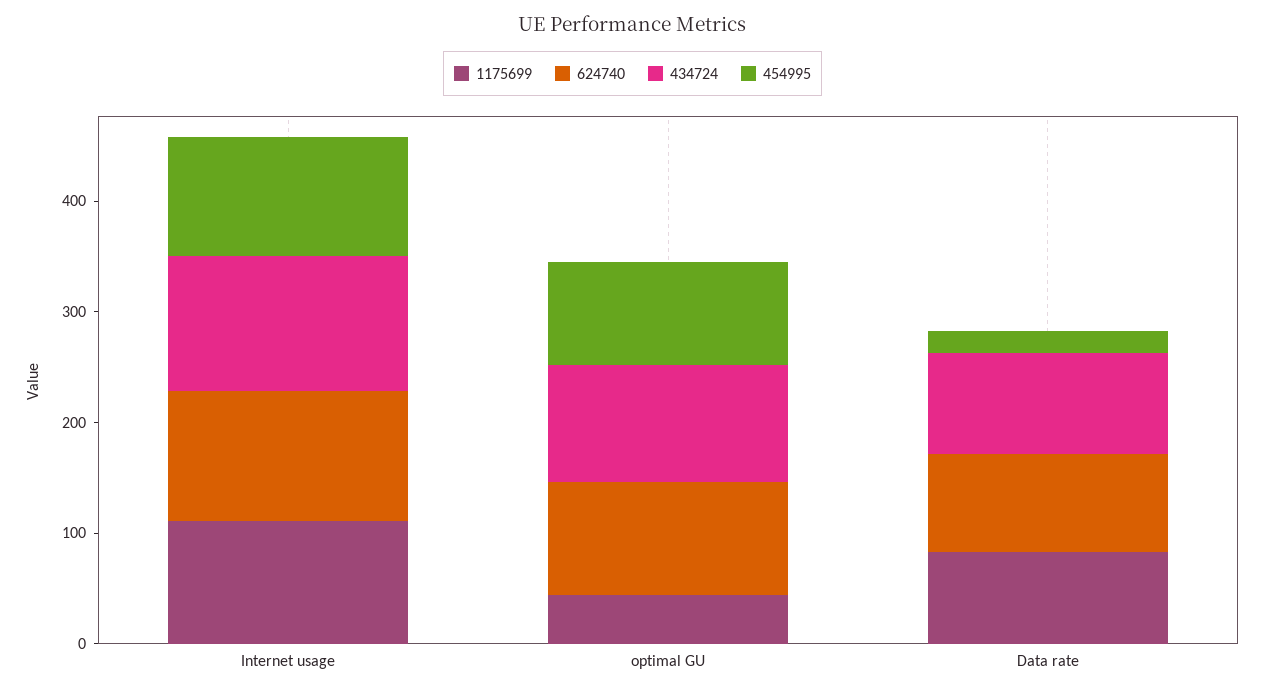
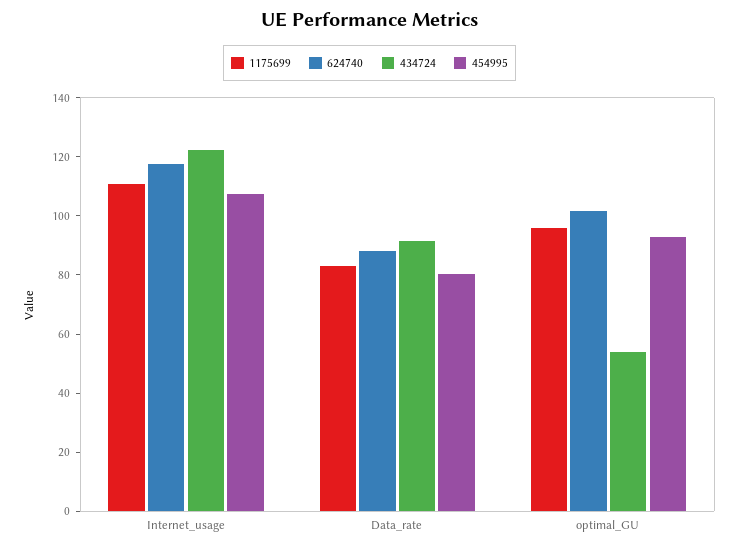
  {
    "1175699": {
      "Internet usage": 110,
-     "optimal GU": 40,
+     "optimal GU": 95,
      "Data rate": 85
    },
    "624740": {
      "Internet usage": 120,
      "optimal GU": 100,
      "Data rate": 90
    },
    "434724": {
      "Internet usage": 120,
-     "optimal GU": 100,
+     "optimal GU": 55,
      "Data rate": 90
    },
    "454995": {
      "Internet usage": 105,
      "optimal GU": 95,
-     "Data rate": 20
+     "Data rate": 80
    }
  }

